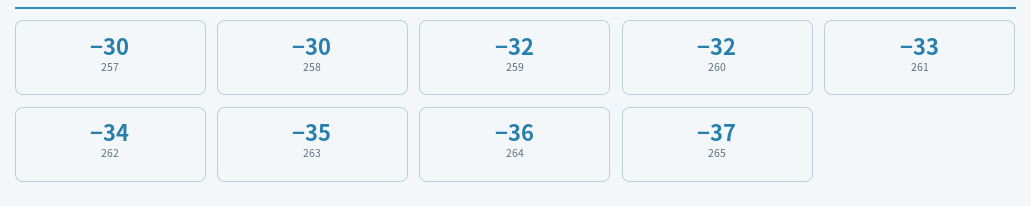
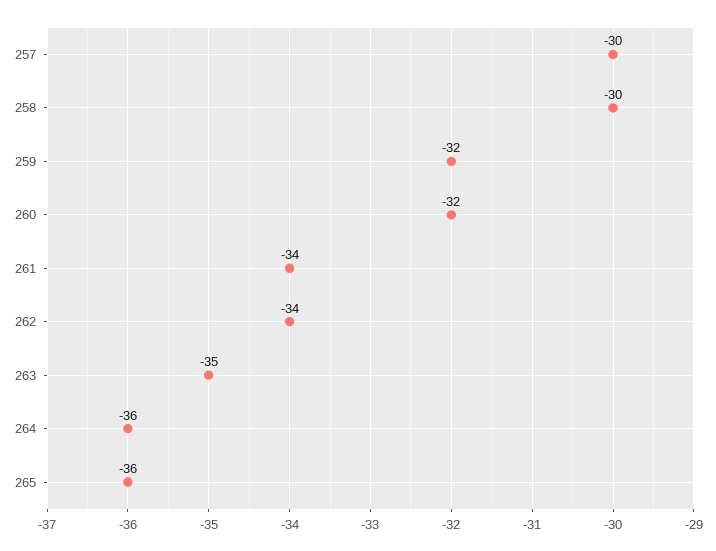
  {
    "257": -30,
    "258": -30,
    "259": -32,
    "260": -32,
-   "261": -33,
+   "261": -34,
    "262": -34,
    "263": -35,
    "264": -36,
-   "265": -37
+   "265": -36
  }

